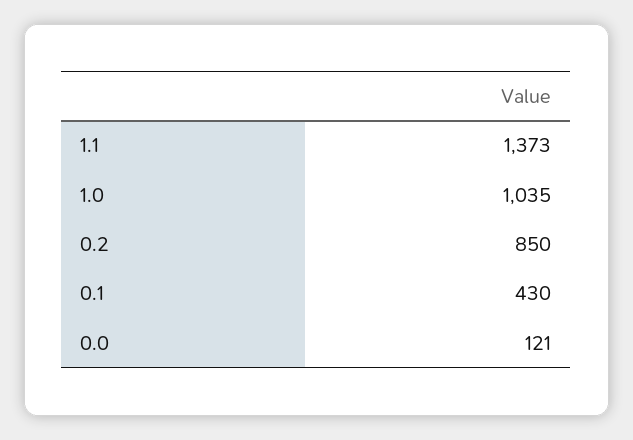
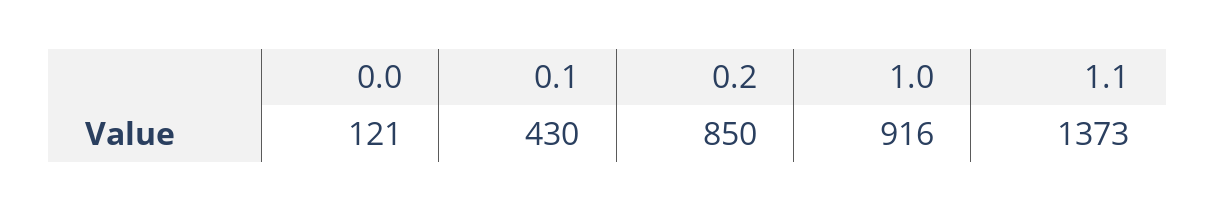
  {
    "1.1": 1373,
-   "1.0": 1035,
+   "1.0": 916,
    "0.2": 850,
    "0.1": 430,
    "0.0": 121
  }

